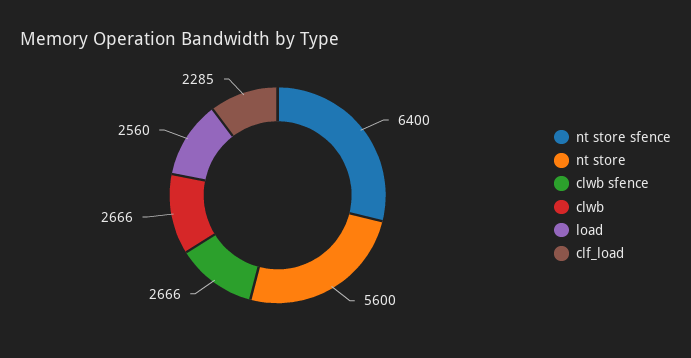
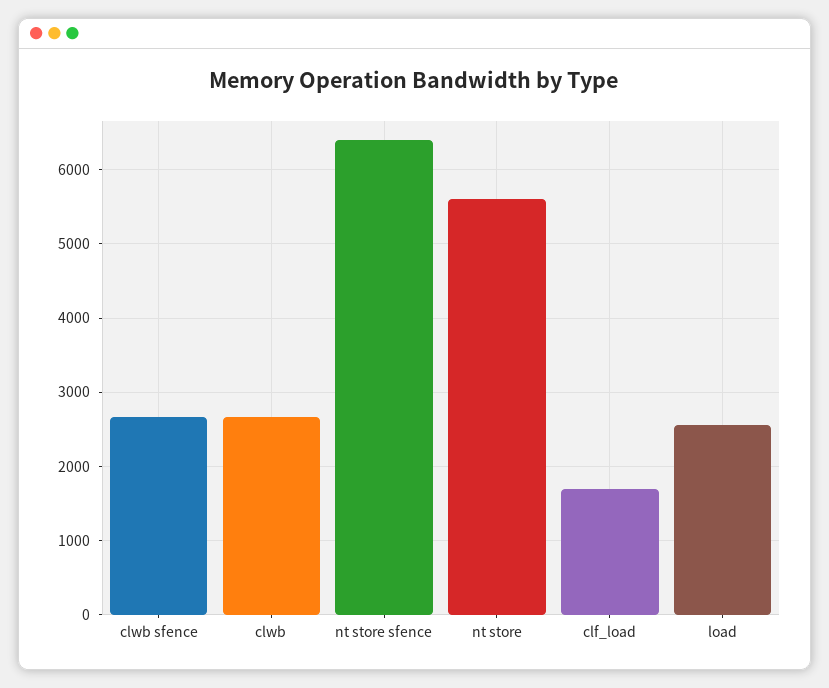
  {
    "nt store sfence": 6400,
    "nt store": 5600,
    "clwb sfence": 2666,
    "clwb": 2666,
    "load": 2560,
-   "clf_load": 2285
+   "clf_load": 1700
  }

